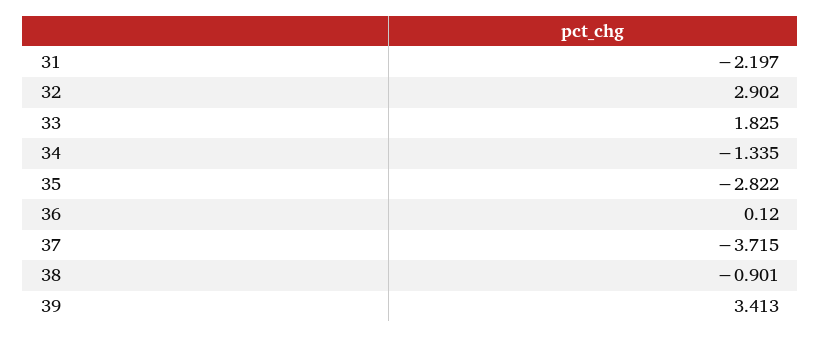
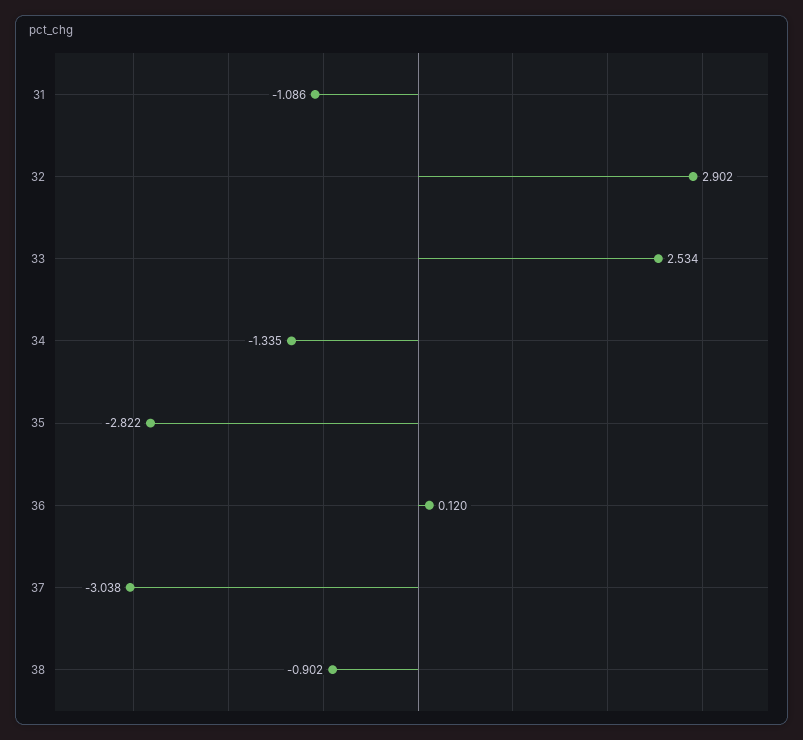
  {
-   "31": -2.197,
+   "31": -1.086,
    "32": 2.902,
-   "33": 1.825,
+   "33": 2.534,
    "34": -1.335,
    "35": -2.822,
    "36": 0.12,
-   "37": -3.715,
+   "37": -3.038,
-   "38": -0.901,
+   "38": -0.902
-   "39": 3.413
  }

